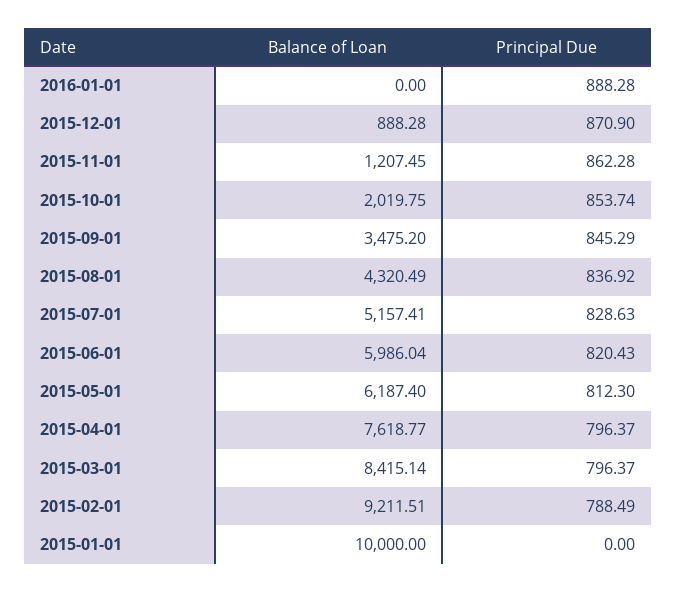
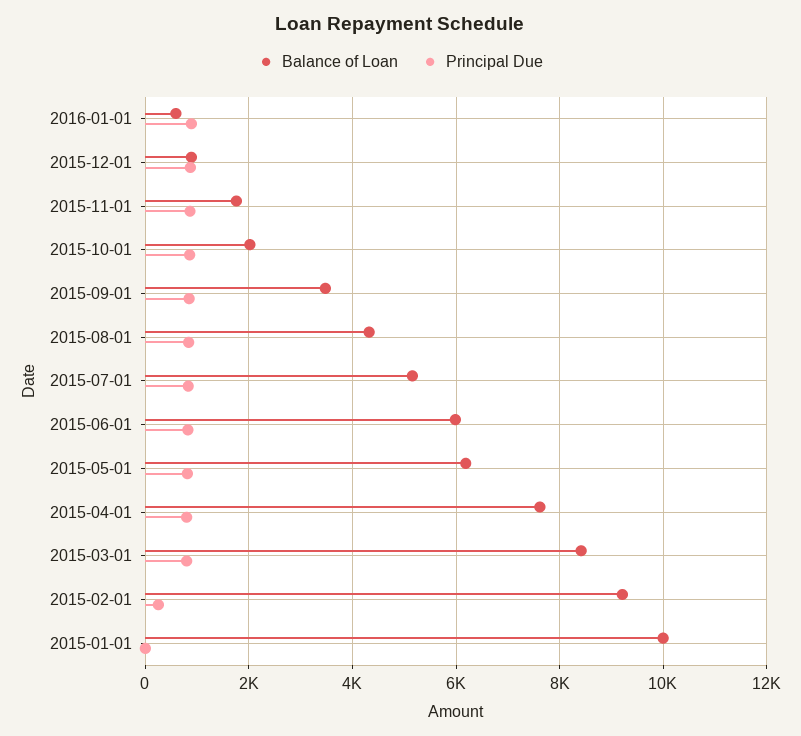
  {
    "Balance of Loan": {
-     "2016-01-01": 0,
+     "2016-01-01": 600,
      "2015-12-01": 888.28,
-     "2015-11-01": 1207.45,
+     "2015-11-01": 1800,
      "2015-10-01": 2019.75,
      "2015-09-01": 3475.2,
      "2015-08-01": 4320.49,
      "2015-07-01": 5157.41,
      "2015-06-01": 5986.04,
      "2015-05-01": 6187.4,
      "2015-04-01": 7618.77,
      "2015-03-01": 8415.14,
      "2015-02-01": 9211.51,
      "2015-01-01": 10000
    },
    "Principal Due": {
      "2016-01-01": 888.28,
      "2015-12-01": 870.9,
      "2015-11-01": 862.28,
      "2015-10-01": 853.74,
      "2015-09-01": 845.29,
      "2015-08-01": 836.92,
      "2015-07-01": 828.63,
      "2015-06-01": 820.43,
      "2015-05-01": 812.3,
      "2015-04-01": 796.37,
      "2015-03-01": 796.37,
-     "2015-02-01": 788.49,
+     "2015-02-01": 200,
      "2015-01-01": 0
    }
  }

